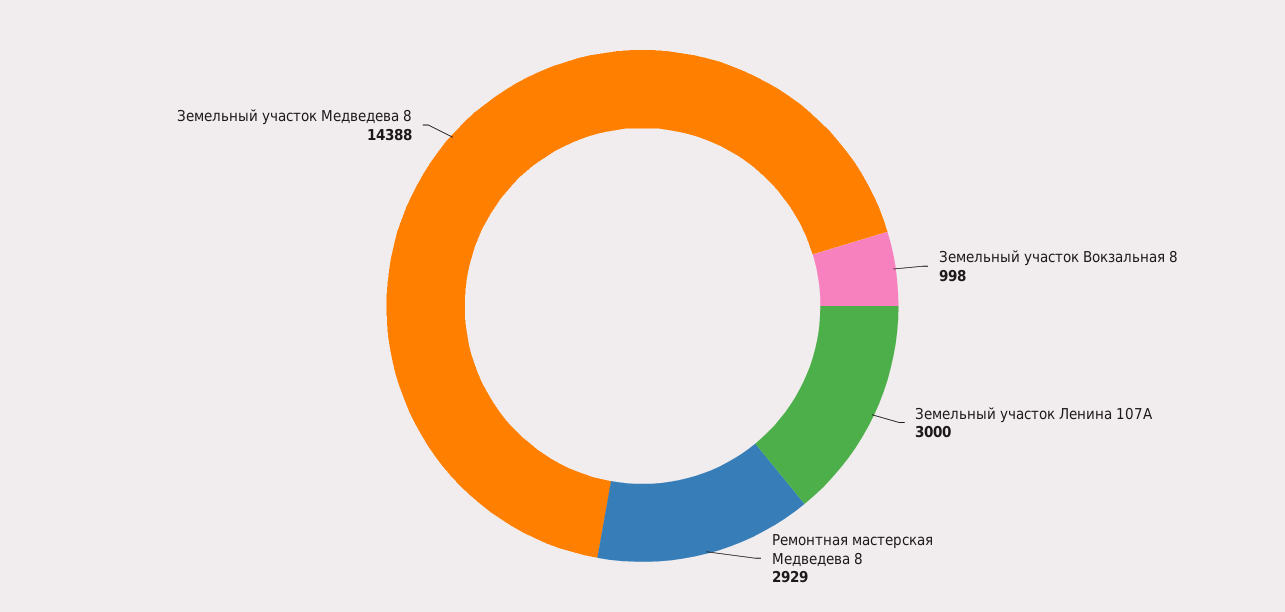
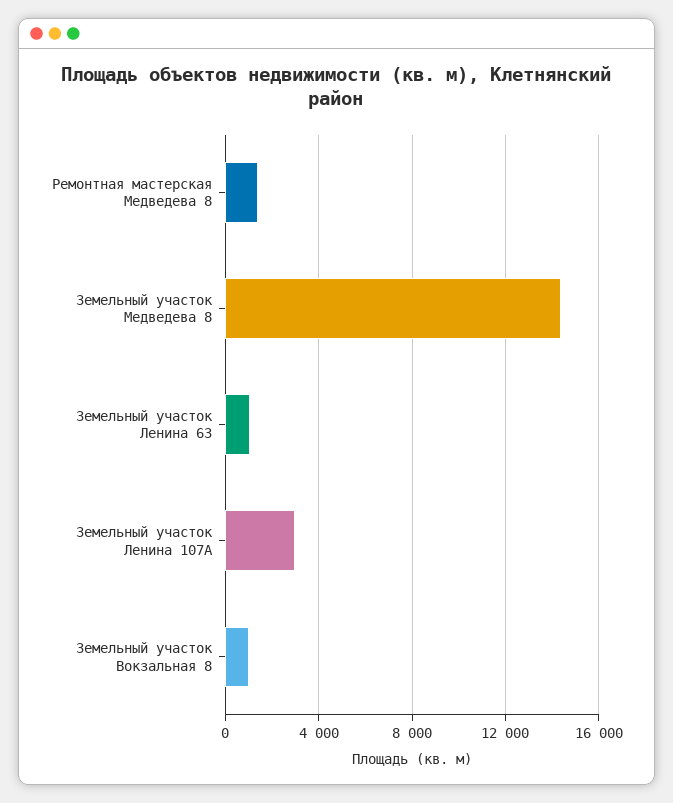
  {
    "Земельный участок Вокзальная 8": 998,
    "Земельный участок Ленина 107А": 3000,
-   "Ремонтная мастерская Медведева 8": 2929,
+   "Ремонтная мастерская Медведева 8": 1500,
-   "Земельный участок Медведева 8": 14388
+   "Земельный участок Медведева 8": 14388,
+   "Земельный участок Ленина 63": 1000
  }

